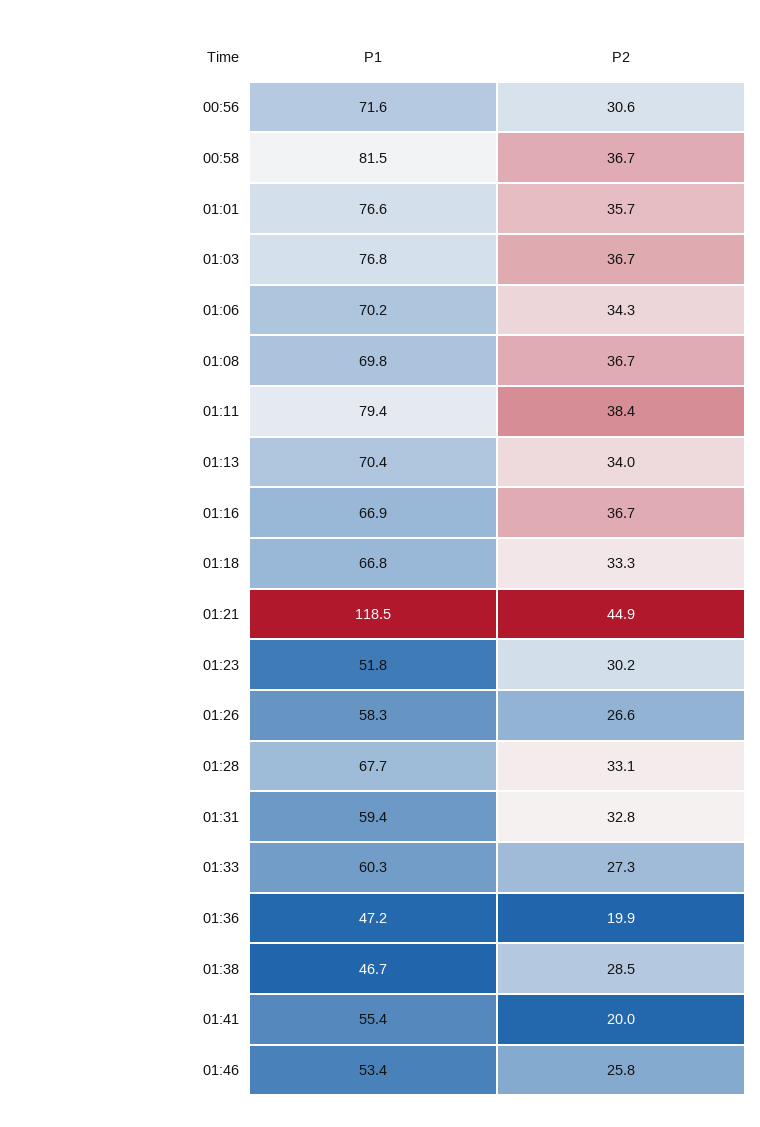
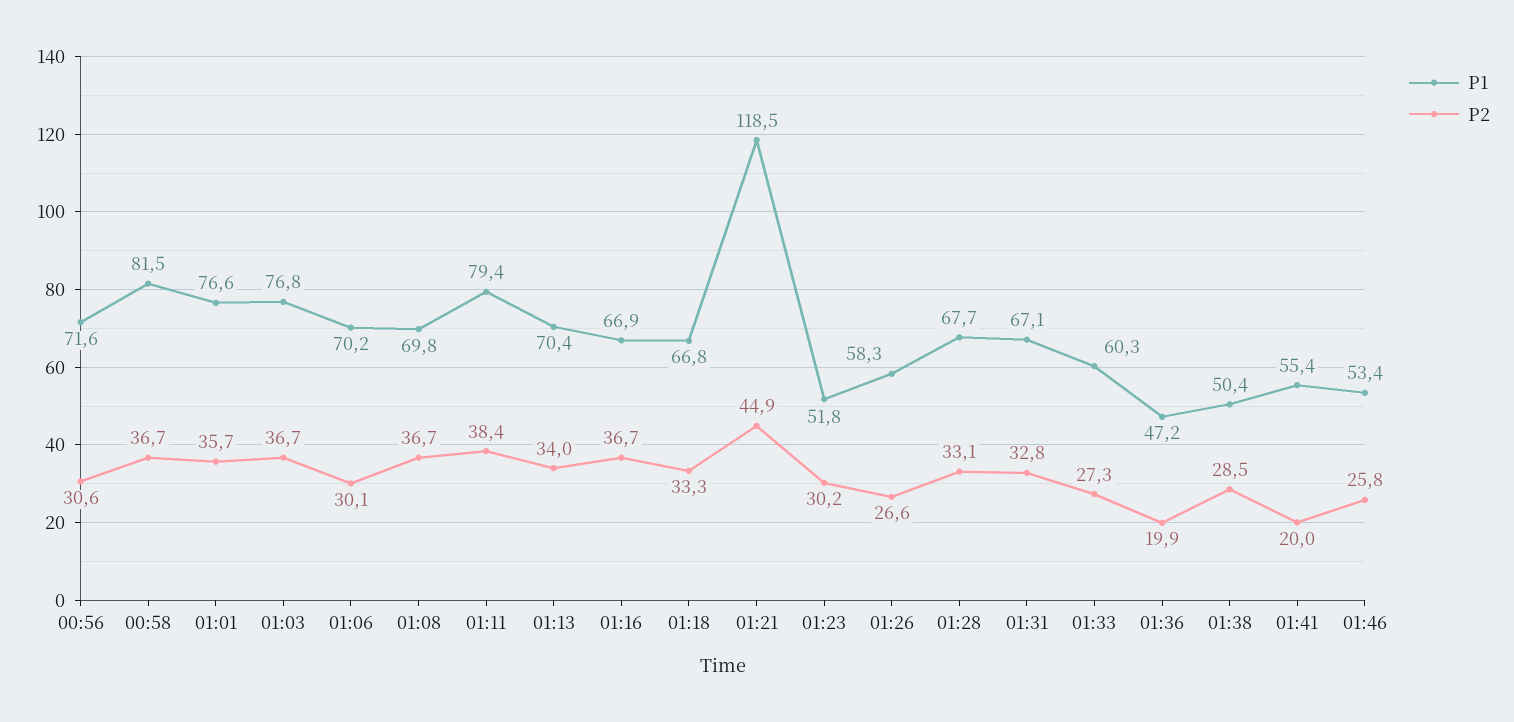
  {
    "P1": {
      "00:56": 71.6,
      "00:58": 81.5,
      "01:01": 76.6,
      "01:03": 76.8,
      "01:06": 70.2,
      "01:08": 69.8,
      "01:11": 79.4,
      "01:13": 70.4,
      "01:16": 66.9,
      "01:18": 66.8,
      "01:21": 118.5,
      "01:23": 51.8,
      "01:26": 58.3,
      "01:28": 67.7,
-     "01:31": 59.4,
+     "01:31": 67.1,
      "01:33": 60.3,
      "01:36": 47.2,
-     "01:38": 46.7,
+     "01:38": 50.4,
      "01:41": 55.4,
      "01:46": 53.4
    },
    "P2": {
      "00:56": 30.6,
      "00:58": 36.7,
      "01:01": 35.7,
      "01:03": 36.7,
-     "01:06": 34.3,
+     "01:06": 30.1,
      "01:08": 36.7,
      "01:11": 38.4,
      "01:13": 34,
      "01:16": 36.7,
      "01:18": 33.3,
      "01:21": 44.9,
      "01:23": 30.2,
      "01:26": 26.6,
      "01:28": 33.1,
      "01:31": 32.8,
      "01:33": 27.3,
      "01:36": 19.9,
      "01:38": 28.5,
      "01:41": 20,
      "01:46": 25.8
    }
  }

